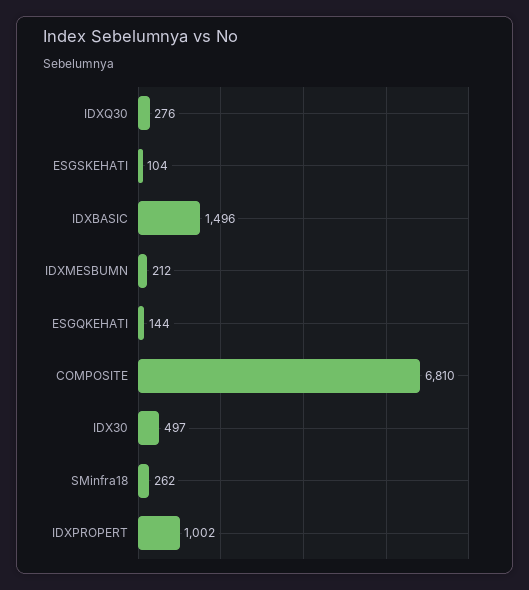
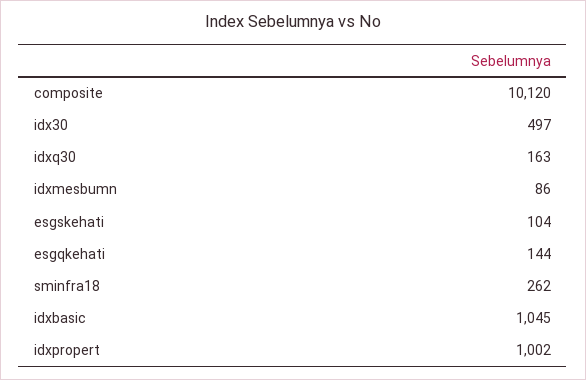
  {
-   "IDXQ30": 276,
+   "IDXQ30": 163,
    "ESGSKEHATI": 104,
-   "IDXBASIC": 1496,
+   "IDXBASIC": 1045,
-   "IDXMESBUMN": 212,
+   "IDXMESBUMN": 86,
    "ESGQKEHATI": 144,
-   "COMPOSITE": 6810,
+   "COMPOSITE": 10120,
    "IDX30": 497,
    "SMinfra18": 262,
    "IDXPROPERT": 1002
  }

